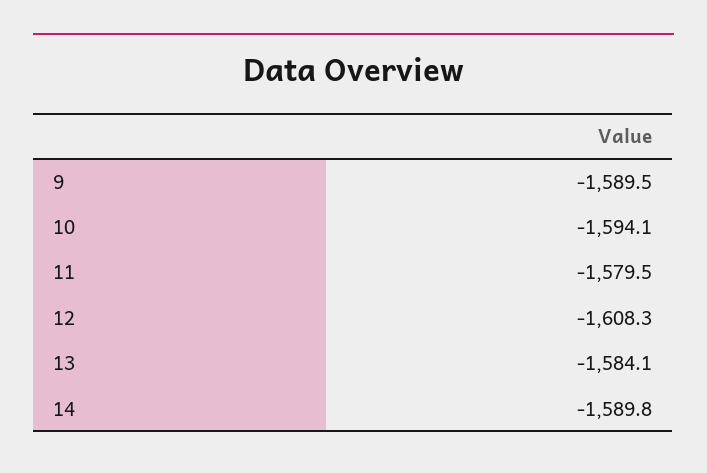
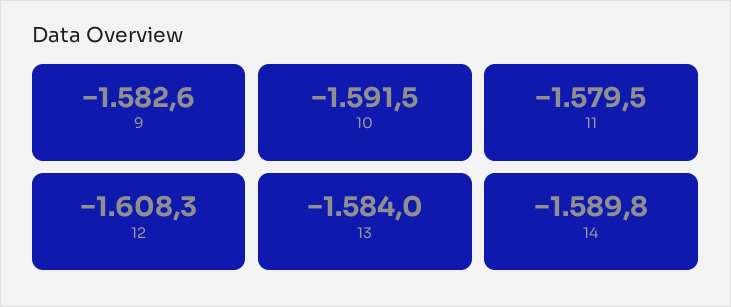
  {
-   "9": -1589.5,
+   "9": -1582.6,
-   "10": -1594.1,
+   "10": -1591.5,
    "11": -1579.5,
    "12": -1608.3,
-   "13": -1584.1,
+   "13": -1584,
    "14": -1589.8
  }

